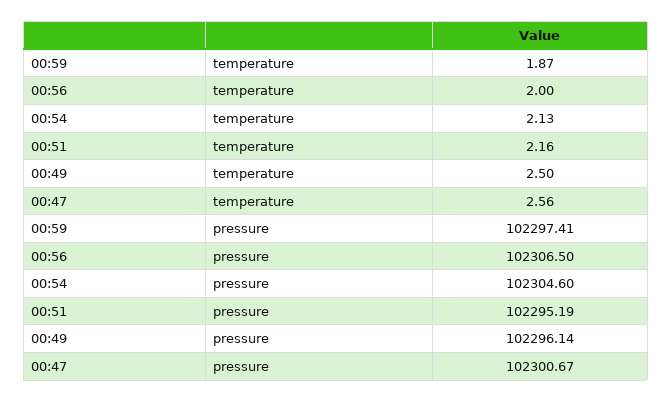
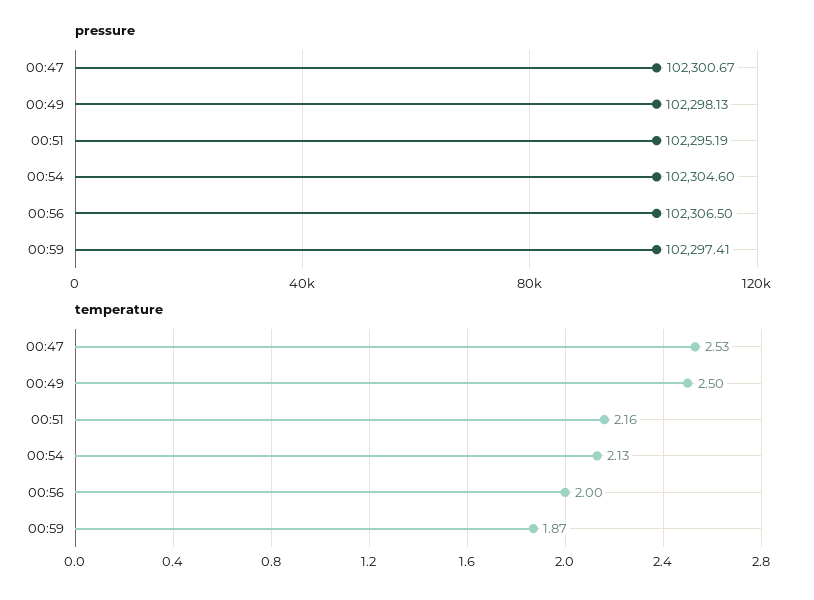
  {
    "temperature": {
      "00:59": 1.87,
      "00:56": 2,
      "00:54": 2.13,
      "00:51": 2.16,
      "00:49": 2.5,
-     "00:47": 2.56
+     "00:47": 2.53
    },
    "pressure": {
      "00:59": 102297.41,
      "00:56": 102306.5,
      "00:54": 102304.6,
      "00:51": 102295.19,
-     "00:49": 102296.14,
+     "00:49": 102298.13,
      "00:47": 102300.67
    }
  }

